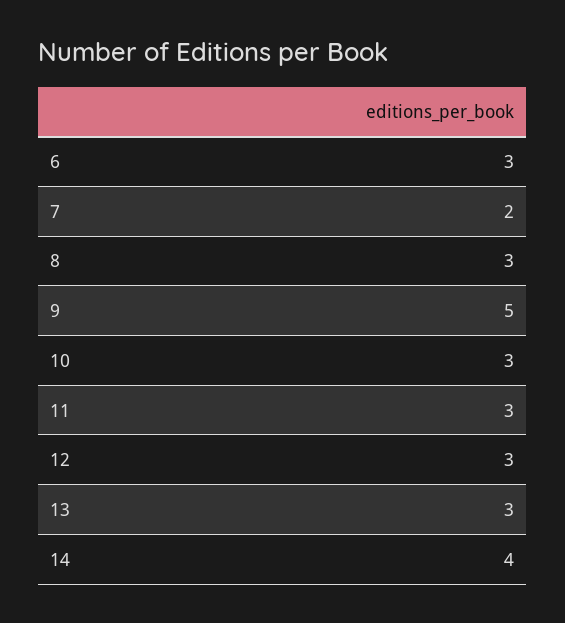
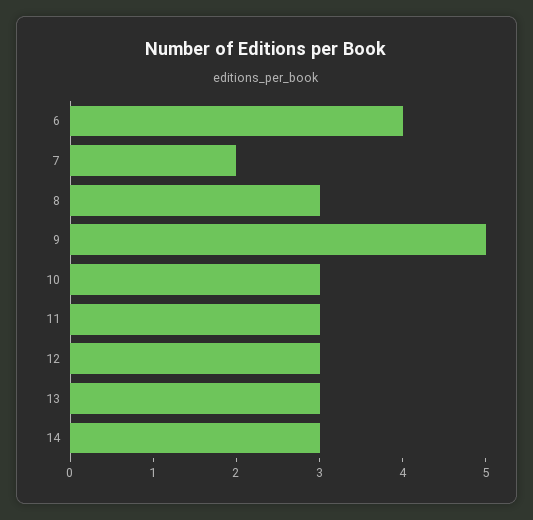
  {
-   "6": 3,
+   "6": 4,
    "7": 2,
    "8": 3,
    "9": 5,
    "10": 3,
    "11": 3,
    "12": 3,
    "13": 3,
-   "14": 4
+   "14": 3
  }

